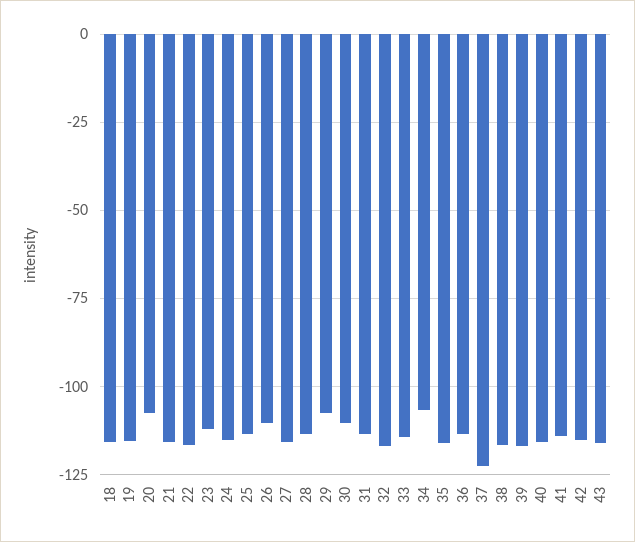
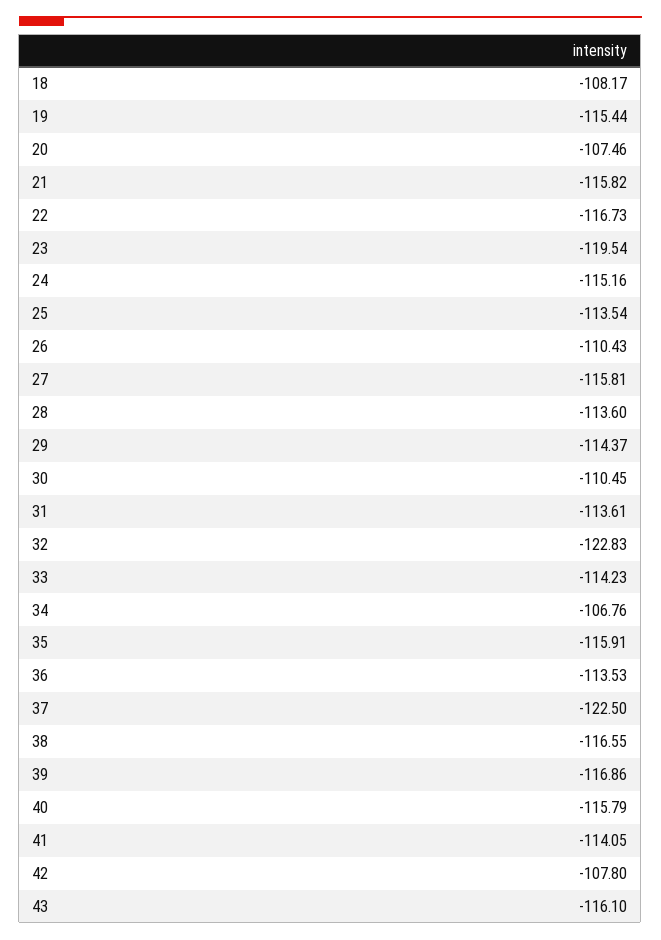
  {
-   "18": -115,
+   "18": -108.17,
    "19": -115.44,
    "20": -107.46,
    "21": -115.82,
    "22": -116.73,
-   "23": -112.5,
+   "23": -119.54,
    "24": -115.16,
    "25": -113.54,
    "26": -110.43,
    "27": -115.81,
    "28": -113.6,
-   "29": -107.5,
+   "29": -114.37,
    "30": -110.45,
    "31": -113.61,
-   "32": -117.5,
+   "32": -122.83,
    "33": -114.23,
    "34": -106.76,
    "35": -115.91,
    "36": -113.53,
    "37": -122.5,
    "38": -116.55,
    "39": -116.86,
    "40": -115.79,
    "41": -114.05,
-   "42": -115,
+   "42": -107.8,
    "43": -116.1
  }

